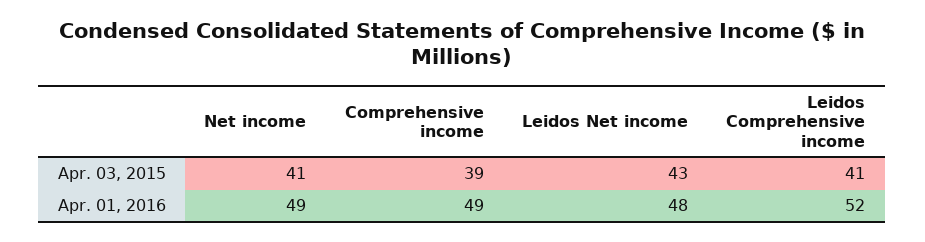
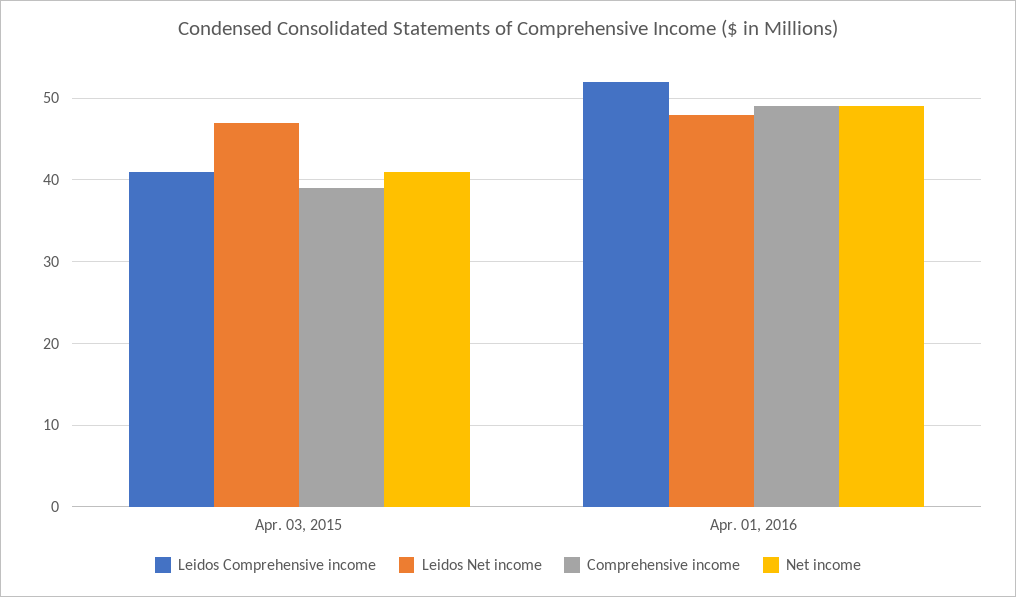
  {
    "Net income": {
      "Apr. 03, 2015": 41,
      "Apr. 01, 2016": 49
    },
    "Comprehensive income": {
      "Apr. 03, 2015": 39,
      "Apr. 01, 2016": 49
    },
    "Leidos Net income": {
-     "Apr. 03, 2015": 43,
+     "Apr. 03, 2015": 47,
      "Apr. 01, 2016": 48
    },
    "Leidos Comprehensive income": {
      "Apr. 03, 2015": 41,
      "Apr. 01, 2016": 52
    }
  }

